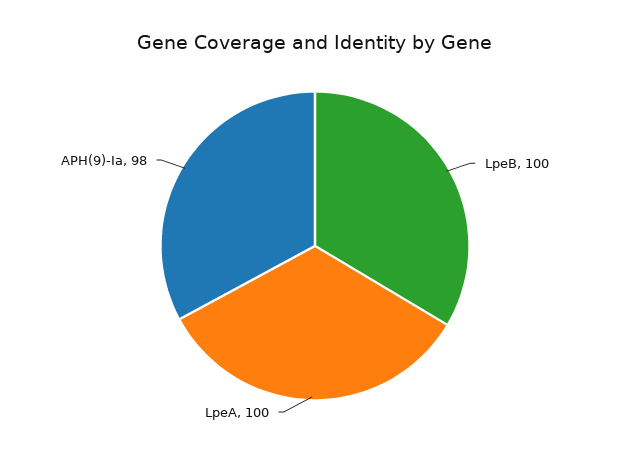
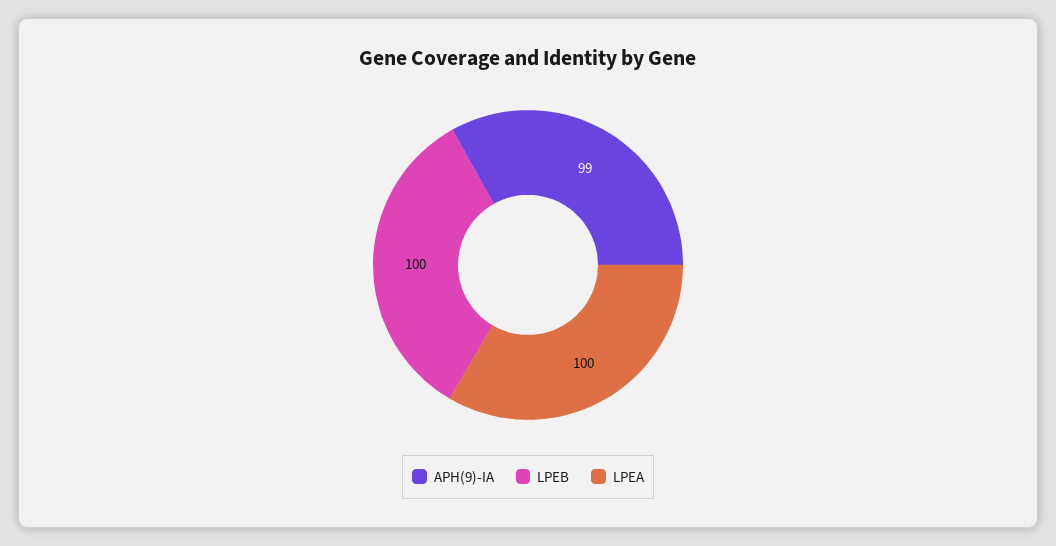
  {
    "LpeB": 100,
    "LpeA": 100,
-   "APH(9)-Ia": 98
+   "APH(9)-Ia": 99
  }

